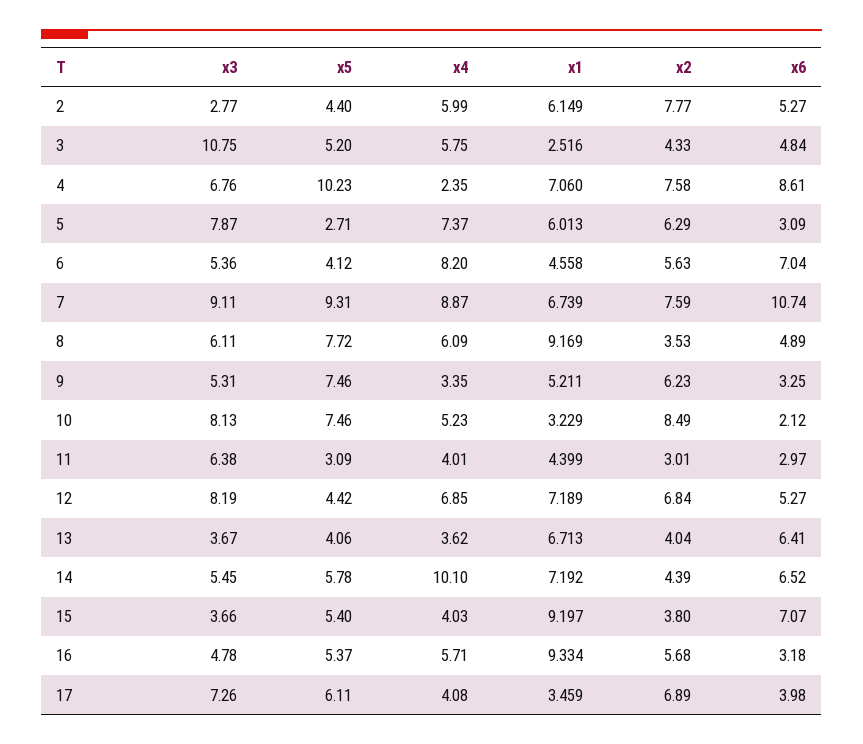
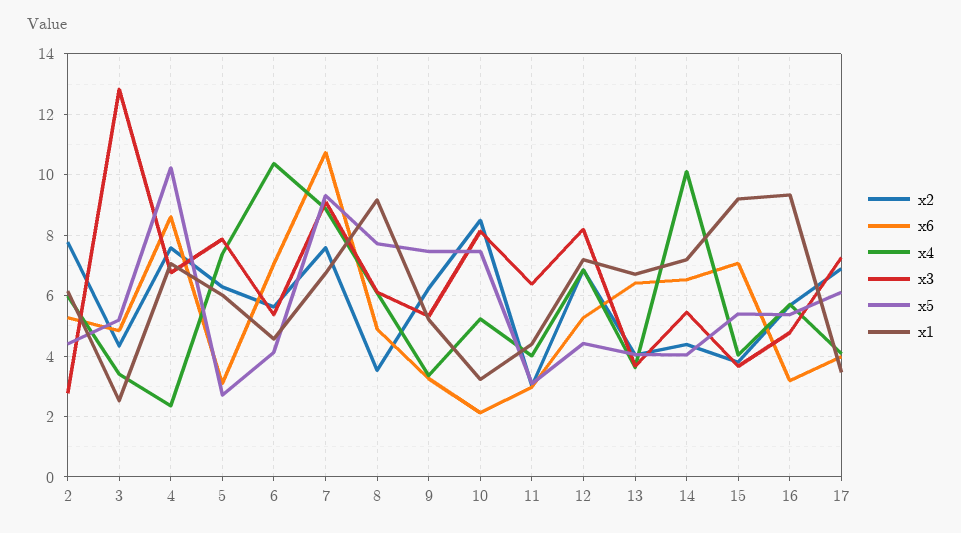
  {
    "x3": {
      "2": 2.77,
-     "3": 10.75,
+     "3": 12.8,
      "4": 6.76,
      "5": 7.87,
      "6": 5.36,
      "7": 9.11,
      "8": 6.11,
      "9": 5.31,
      "10": 8.13,
      "11": 6.38,
      "12": 8.19,
      "13": 3.67,
      "14": 5.45,
      "15": 3.66,
      "16": 4.78,
      "17": 7.26
    },
    "x5": {
      "2": 4.4,
      "3": 5.2,
      "4": 10.23,
      "5": 2.71,
      "6": 4.12,
      "7": 9.31,
      "8": 7.72,
      "9": 7.46,
      "10": 7.46,
      "11": 3.09,
      "12": 4.42,
      "13": 4.06,
-     "14": 5.78,
+     "14": 4,
      "15": 5.4,
      "16": 5.37,
      "17": 6.11
    },
    "x4": {
      "2": 5.99,
-     "3": 5.75,
+     "3": 3.4,
      "4": 2.35,
      "5": 7.37,
-     "6": 8.2,
+     "6": 10.4,
      "7": 8.87,
      "8": 6.09,
      "9": 3.35,
      "10": 5.23,
      "11": 4.01,
      "12": 6.85,
      "13": 3.62,
      "14": 10.1,
      "15": 4.03,
      "16": 5.71,
      "17": 4.08
    },
    "x1": {
      "2": 6.149,
      "3": 2.516,
      "4": 7.06,
      "5": 6.013,
      "6": 4.558,
      "7": 6.739,
      "8": 9.169,
      "9": 5.211,
      "10": 3.229,
      "11": 4.399,
      "12": 7.189,
      "13": 6.713,
      "14": 7.192,
      "15": 9.197,
      "16": 9.334,
      "17": 3.459
    },
    "x2": {
      "2": 7.77,
      "3": 4.33,
      "4": 7.58,
      "5": 6.29,
      "6": 5.63,
      "7": 7.59,
      "8": 3.53,
      "9": 6.23,
      "10": 8.49,
      "11": 3.01,
      "12": 6.84,
      "13": 4.04,
      "14": 4.39,
      "15": 3.8,
      "16": 5.68,
      "17": 6.89
    },
    "x6": {
      "2": 5.27,
      "3": 4.84,
      "4": 8.61,
      "5": 3.09,
      "6": 7.04,
      "7": 10.74,
      "8": 4.89,
      "9": 3.25,
      "10": 2.12,
      "11": 2.97,
      "12": 5.27,
      "13": 6.41,
      "14": 6.52,
      "15": 7.07,
      "16": 3.18,
      "17": 3.98
    }
  }

